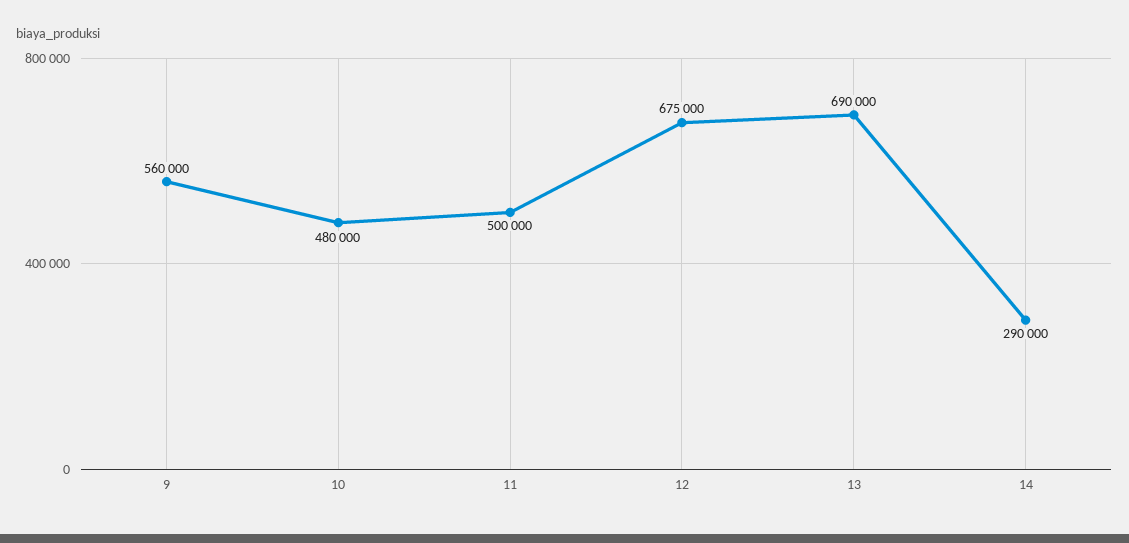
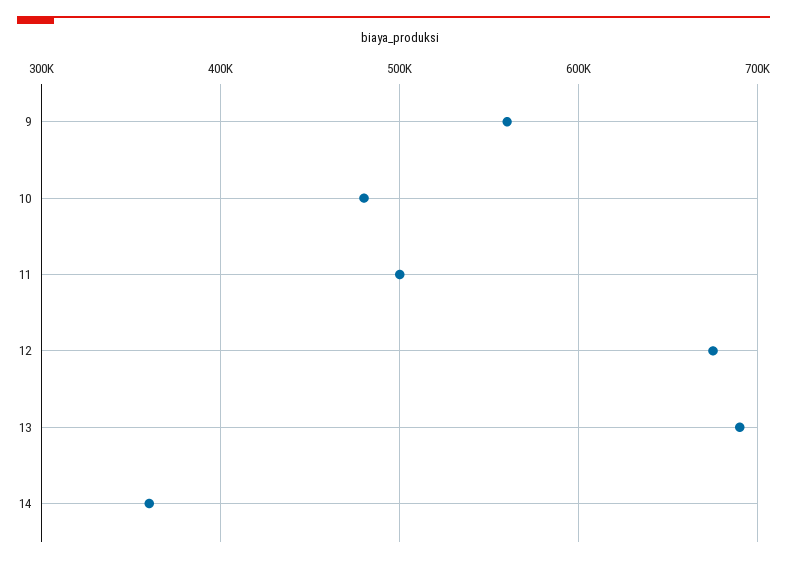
  {
    "9": 560000,
    "10": 480000,
    "11": 500000,
    "12": 675000,
    "13": 690000,
-   "14": 290000
+   "14": 360000
  }

